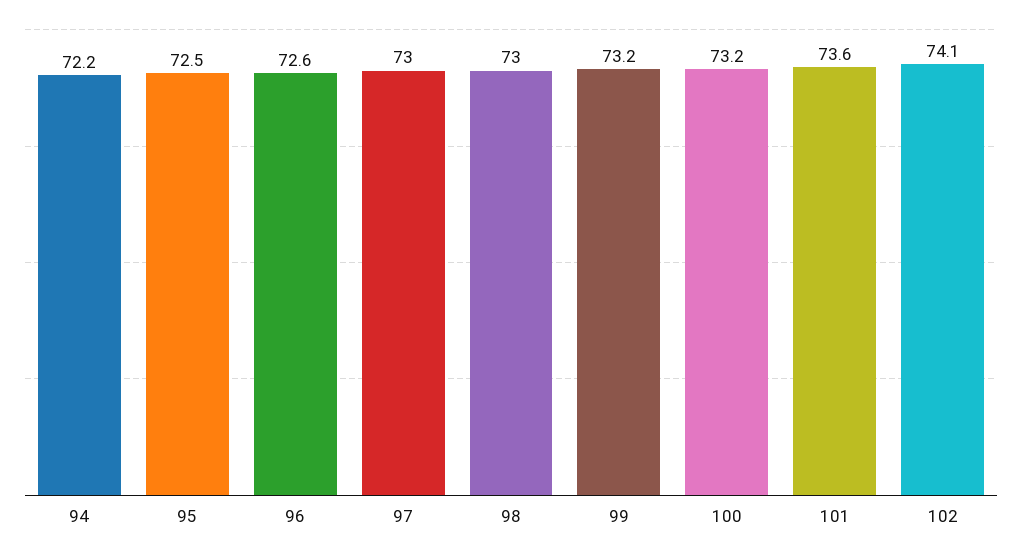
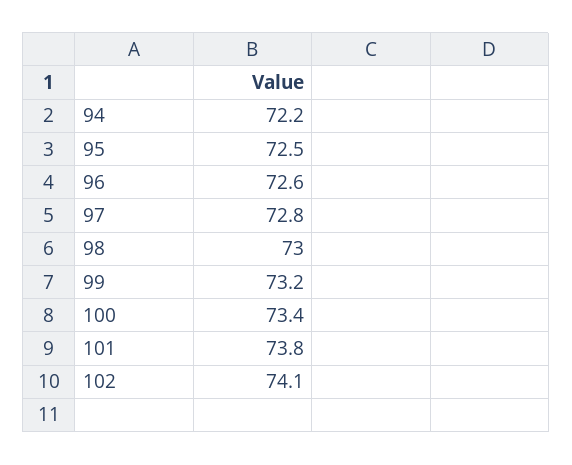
  {
    "94": 72.2,
    "95": 72.5,
    "96": 72.6,
-   "97": 73,
+   "97": 72.8,
    "98": 73,
    "99": 73.2,
-   "100": 73.2,
+   "100": 73.4,
-   "101": 73.6,
+   "101": 73.8,
    "102": 74.1
  }

